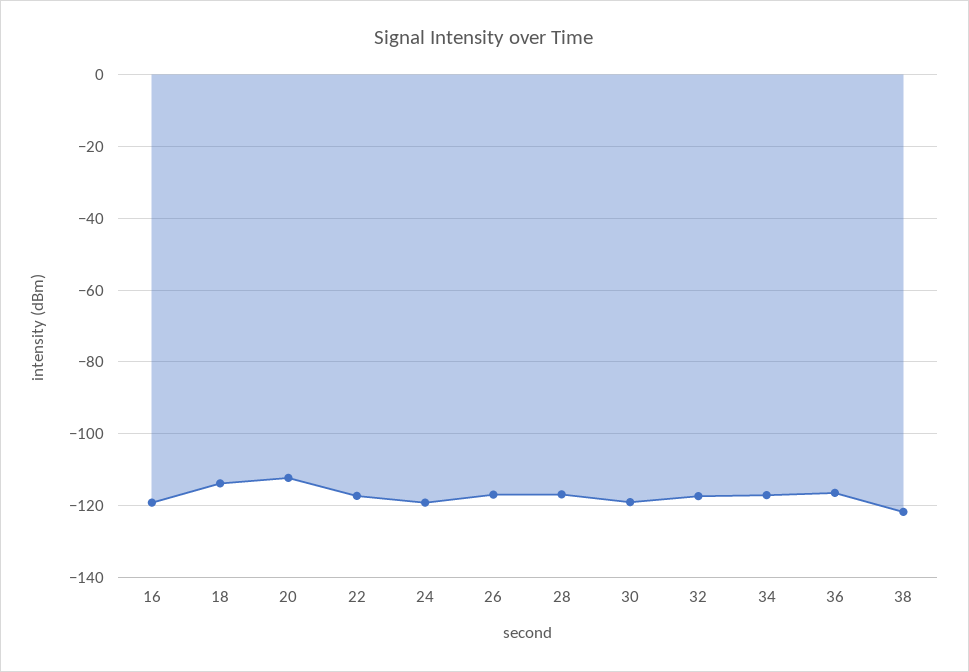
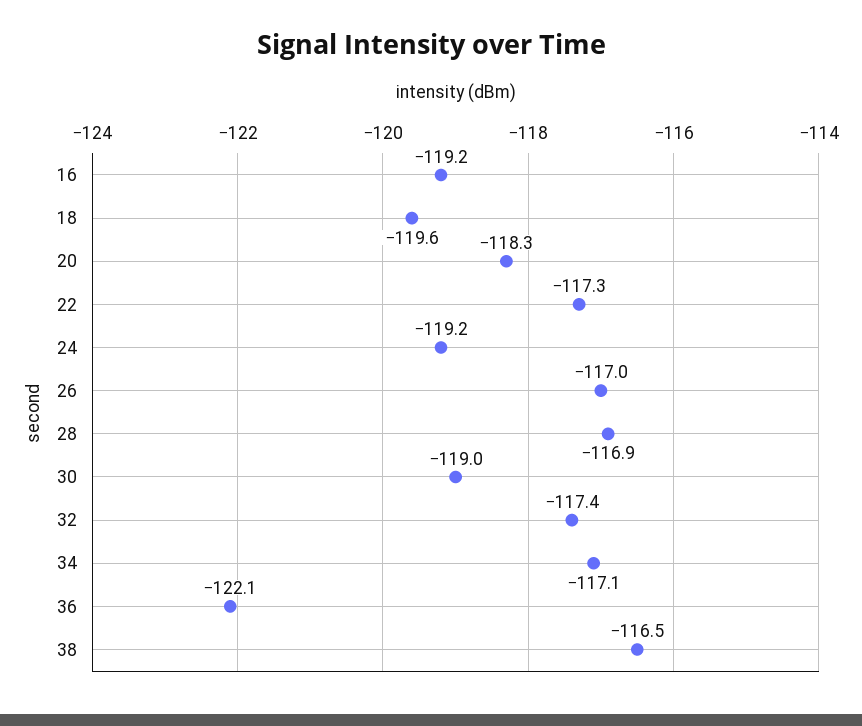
  {
    "16": -119.2,
-   "18": -114,
+   "18": -119.6,
-   "20": -112,
+   "20": -118.3,
    "22": -117.3,
    "24": -119.2,
    "26": -117,
    "28": -116.9,
    "30": -119,
    "32": -117.4,
    "34": -117.1,
-   "36": -116,
+   "36": -122.1,
-   "38": -122
+   "38": -116.5
  }

